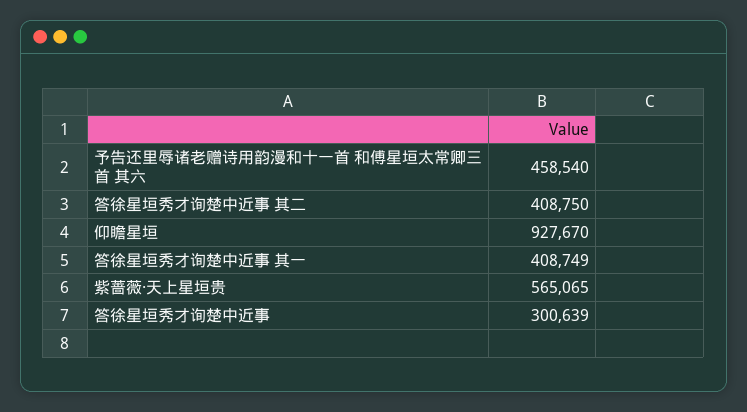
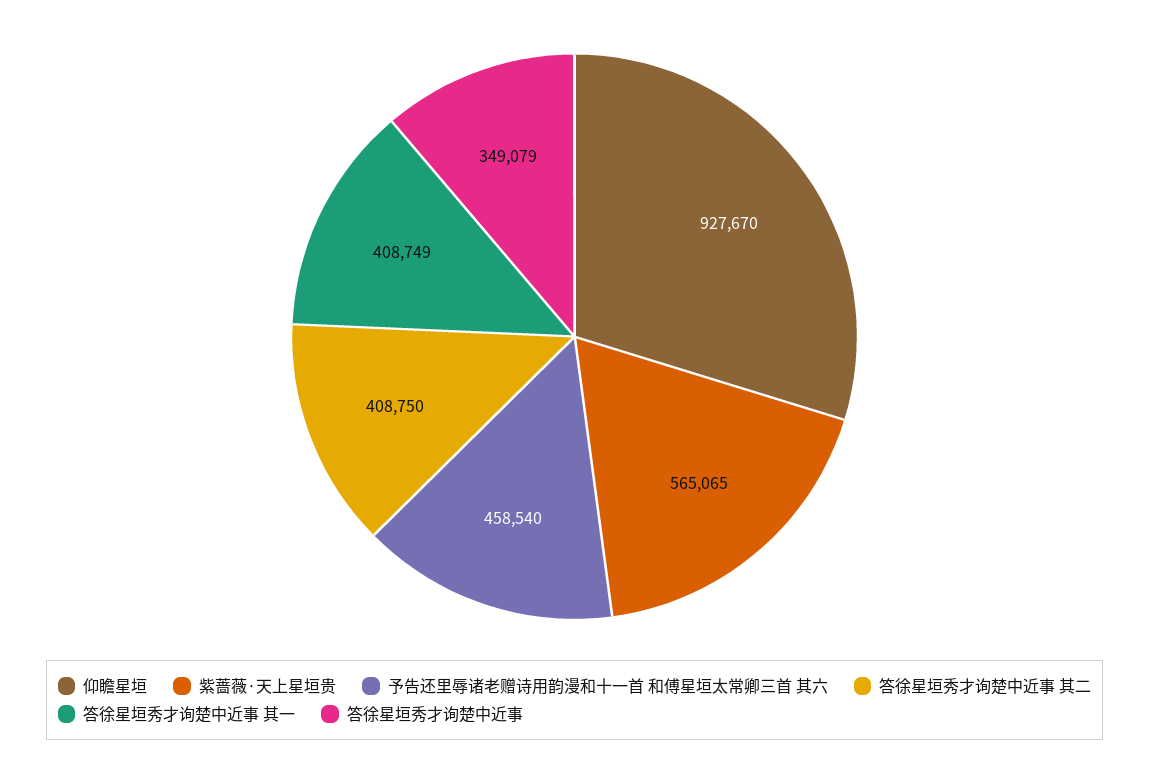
  {
    "予告还里辱诸老赠诗用韵漫和十一首 和傅星垣太常卿三首 其六": 458540,
    "答徐星垣秀才询楚中近事 其二": 408750,
    "仰瞻星垣": 927670,
    "答徐星垣秀才询楚中近事 其一": 408749,
    "紫蔷薇·天上星垣贵": 565065,
-   "答徐星垣秀才询楚中近事": 300639
+   "答徐星垣秀才询楚中近事": 349079
  }

